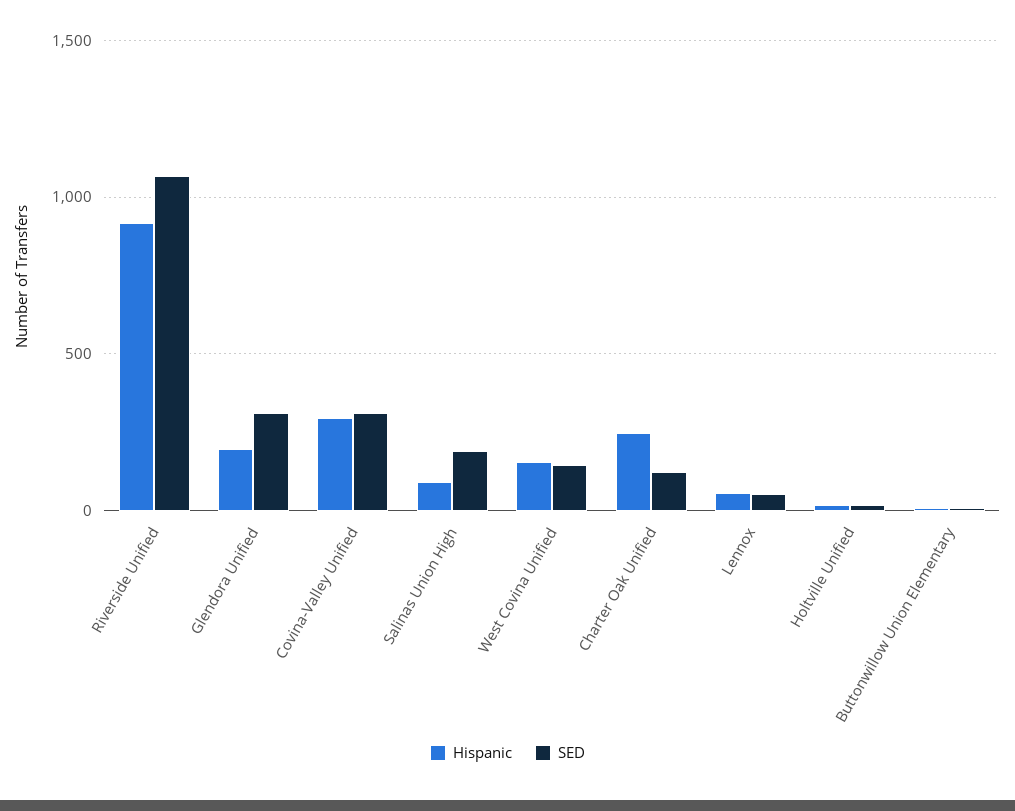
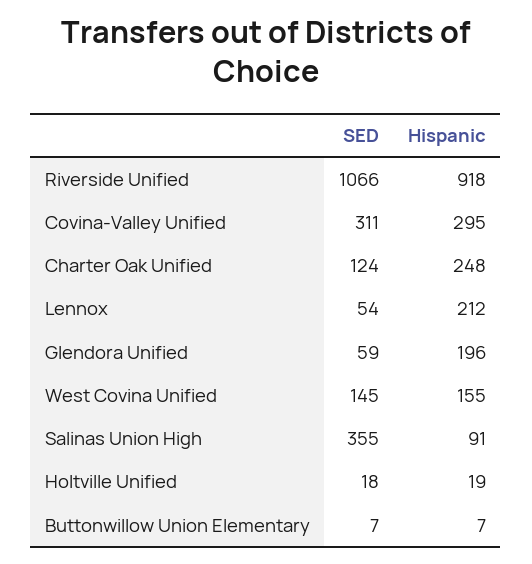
  {
    "Hispanic": {
      "Riverside Unified": 918,
      "Glendora Unified": 196,
      "Covina-Valley Unified": 295,
      "Salinas Union High": 91,
      "West Covina Unified": 155,
      "Charter Oak Unified": 248,
-     "Lennox": 50,
+     "Lennox": 212,
      "Holtville Unified": 19,
      "Buttonwillow Union Elementary": 7
    },
    "SED": {
      "Riverside Unified": 1066,
-     "Glendora Unified": 300,
+     "Glendora Unified": 59,
      "Covina-Valley Unified": 311,
-     "Salinas Union High": 200,
+     "Salinas Union High": 355,
      "West Covina Unified": 145,
      "Charter Oak Unified": 124,
      "Lennox": 54,
      "Holtville Unified": 18,
      "Buttonwillow Union Elementary": 7
    }
  }

